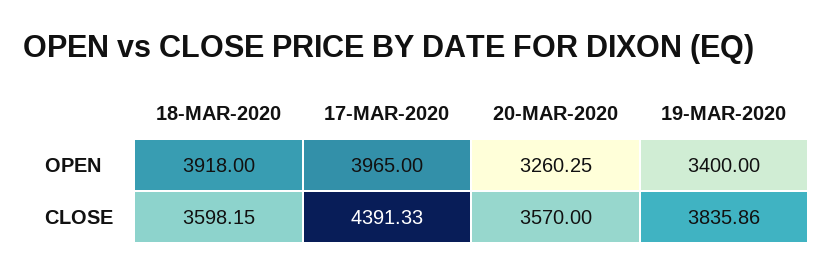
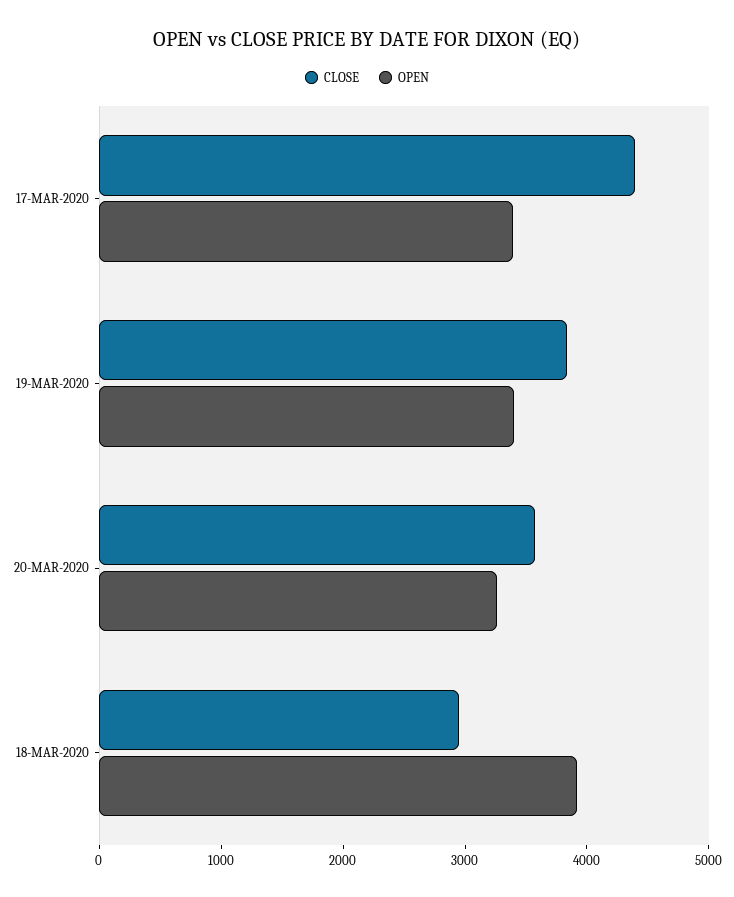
  {
    "OPEN": {
      "18-MAR-2020": 3918,
-     "17-MAR-2020": 3965,
+     "17-MAR-2020": 3400,
      "20-MAR-2020": 3260.25,
      "19-MAR-2020": 3400
    },
    "CLOSE": {
-     "18-MAR-2020": 3598.15,
+     "18-MAR-2020": 3000,
      "17-MAR-2020": 4391.33,
      "20-MAR-2020": 3570,
      "19-MAR-2020": 3835.86
    }
  }

